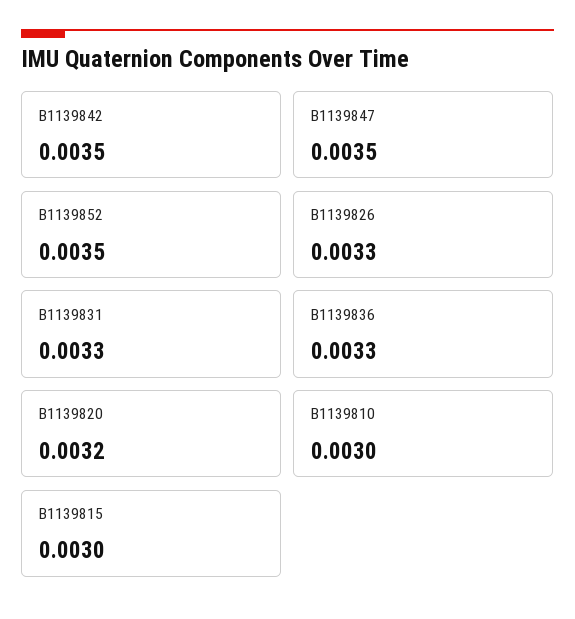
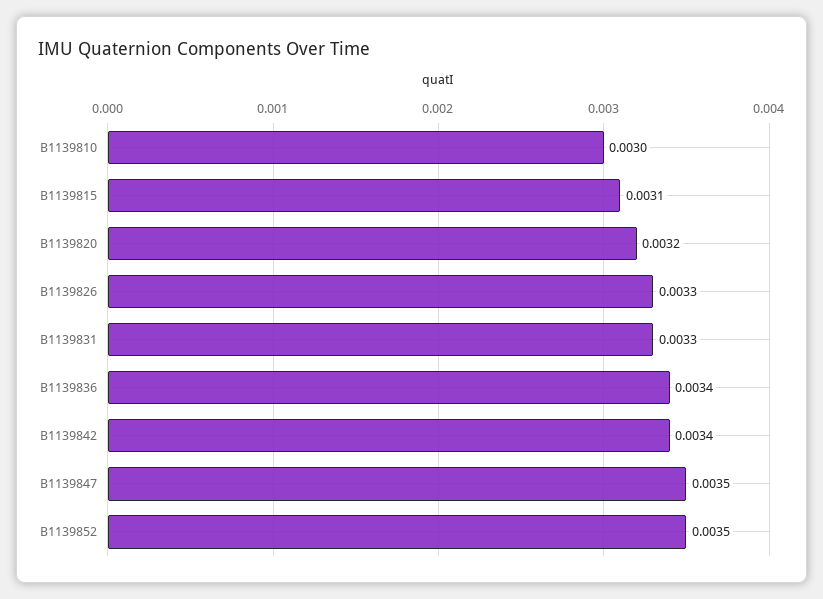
  {
-   "B1139842": 0.0035,
+   "B1139842": 0.0034,
    "B1139847": 0.0035,
    "B1139852": 0.0035,
    "B1139826": 0.0033,
    "B1139831": 0.0033,
-   "B1139836": 0.0033,
+   "B1139836": 0.0034,
    "B1139820": 0.0032,
    "B1139810": 0.003,
-   "B1139815": 0.003
+   "B1139815": 0.0031
  }

